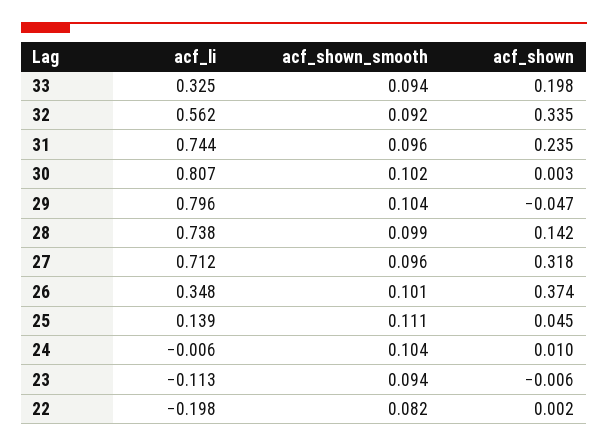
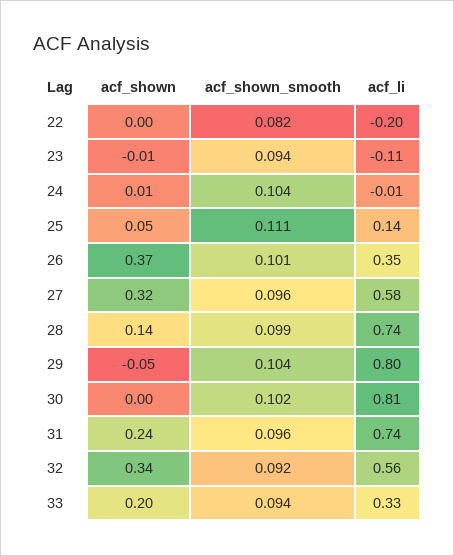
  {
    "acf_li": {
      "33": 0.325,
      "32": 0.562,
      "31": 0.744,
      "30": 0.807,
      "29": 0.796,
      "28": 0.738,
-     "27": 0.712,
+     "27": 0.58,
      "26": 0.348,
      "25": 0.139,
      "24": -0.006,
      "23": -0.113,
      "22": -0.198
    },
    "acf_shown_smooth": {
      "33": 0.094,
      "32": 0.092,
      "31": 0.096,
      "30": 0.102,
      "29": 0.104,
      "28": 0.099,
      "27": 0.096,
      "26": 0.101,
      "25": 0.111,
      "24": 0.104,
      "23": 0.094,
      "22": 0.082
    },
    "acf_shown": {
      "33": 0.198,
      "32": 0.335,
      "31": 0.235,
      "30": 0.003,
      "29": -0.047,
      "28": 0.142,
      "27": 0.318,
      "26": 0.374,
      "25": 0.045,
      "24": 0.01,
      "23": -0.006,
      "22": 0.002
    }
  }

